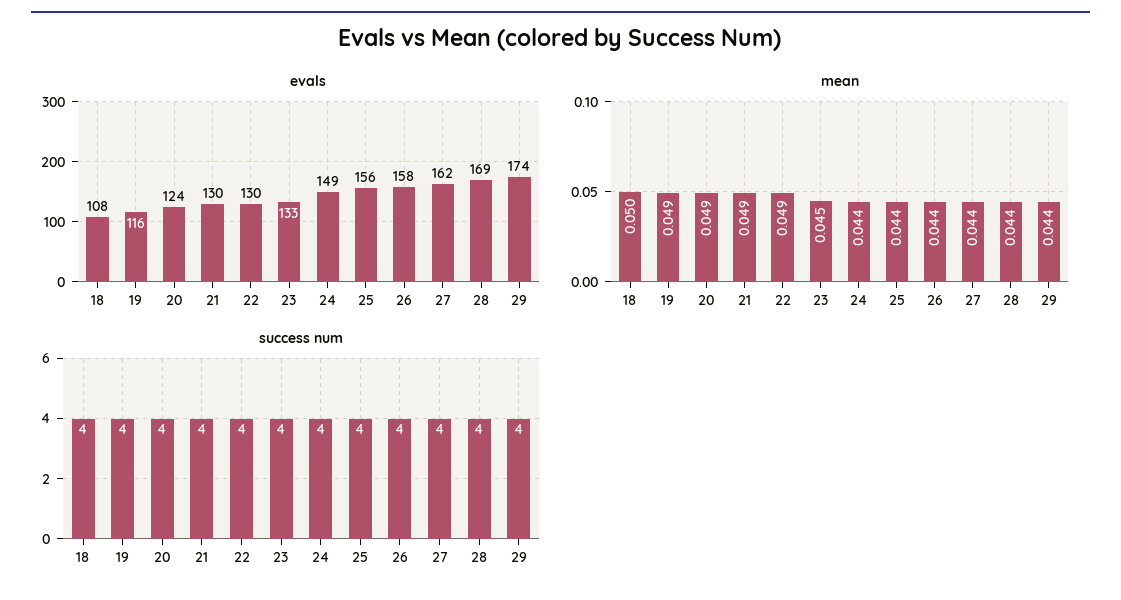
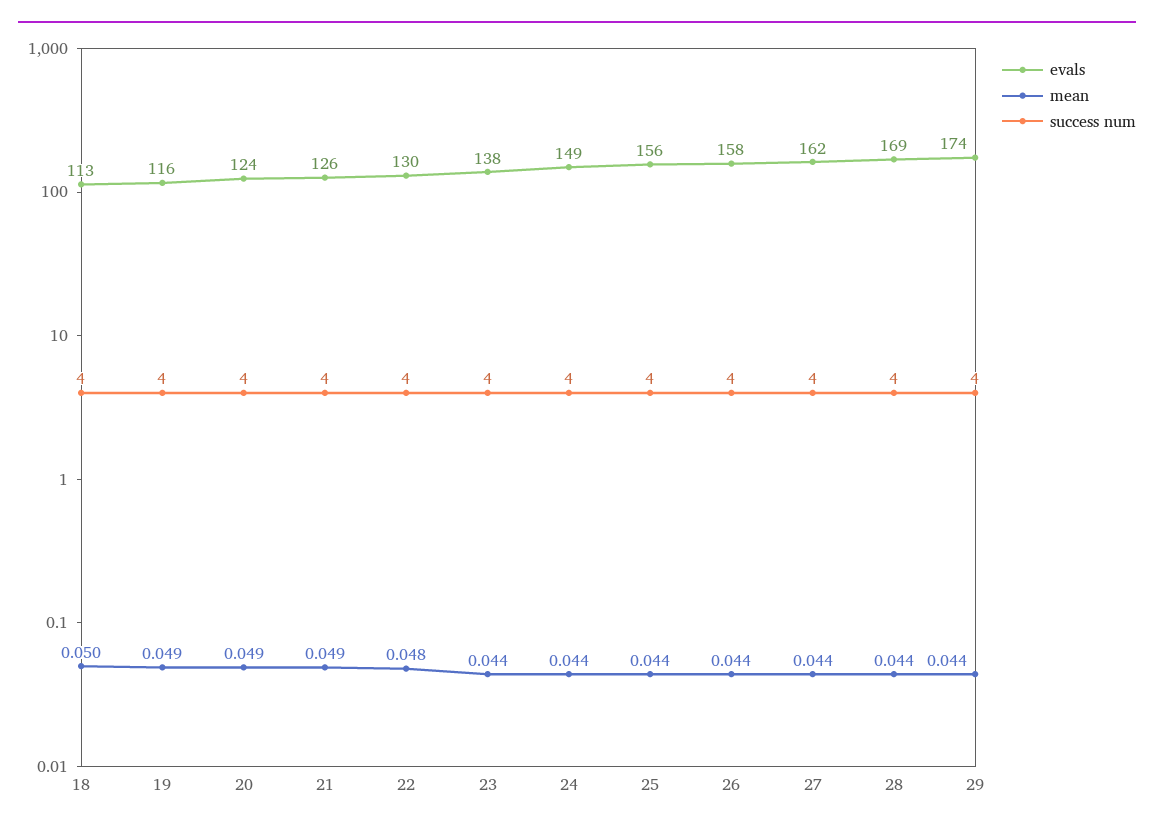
  {
    "evals": {
-     "18": 108,
+     "18": 113,
      "19": 116,
      "20": 124,
-     "21": 130,
+     "21": 126,
      "22": 130,
-     "23": 133,
+     "23": 138,
      "24": 149,
      "25": 156,
      "26": 158,
      "27": 162,
      "28": 169,
      "29": 174
    },
    "mean": {
      "18": 0.05,
      "19": 0.049,
      "20": 0.049,
      "21": 0.049,
-     "22": 0.049,
+     "22": 0.048,
-     "23": 0.045,
+     "23": 0.044,
      "24": 0.044,
      "25": 0.044,
      "26": 0.044,
      "27": 0.044,
      "28": 0.044,
      "29": 0.044
    },
    "success num": {
      "18": 4,
      "19": 4,
      "20": 4,
      "21": 4,
      "22": 4,
      "23": 4,
      "24": 4,
      "25": 4,
      "26": 4,
      "27": 4,
      "28": 4,
      "29": 4
    }
  }

